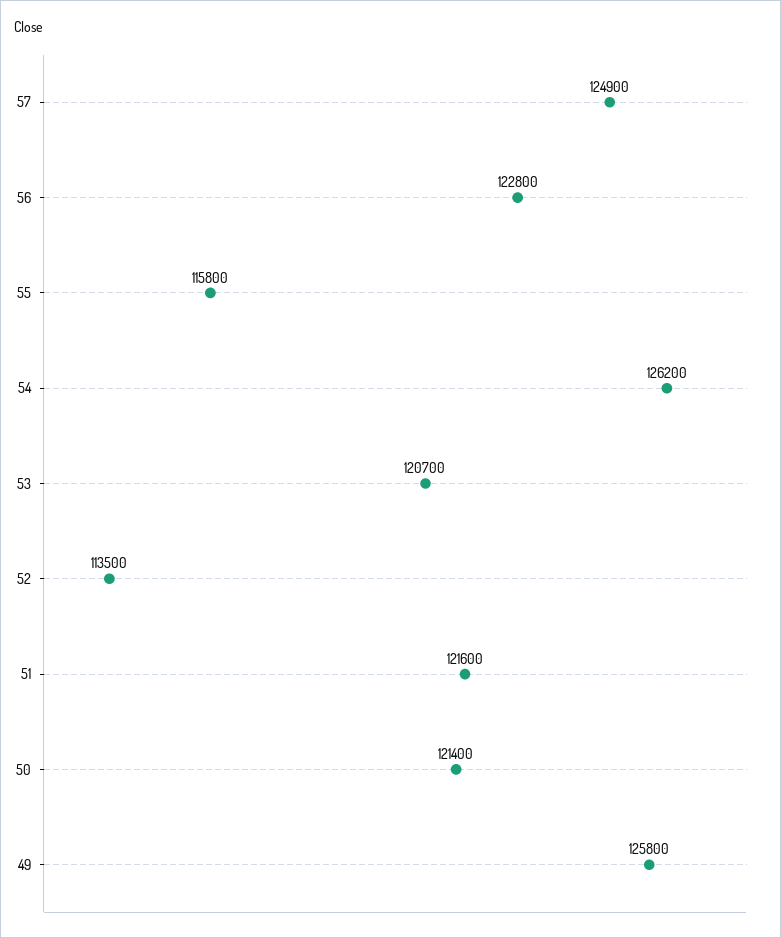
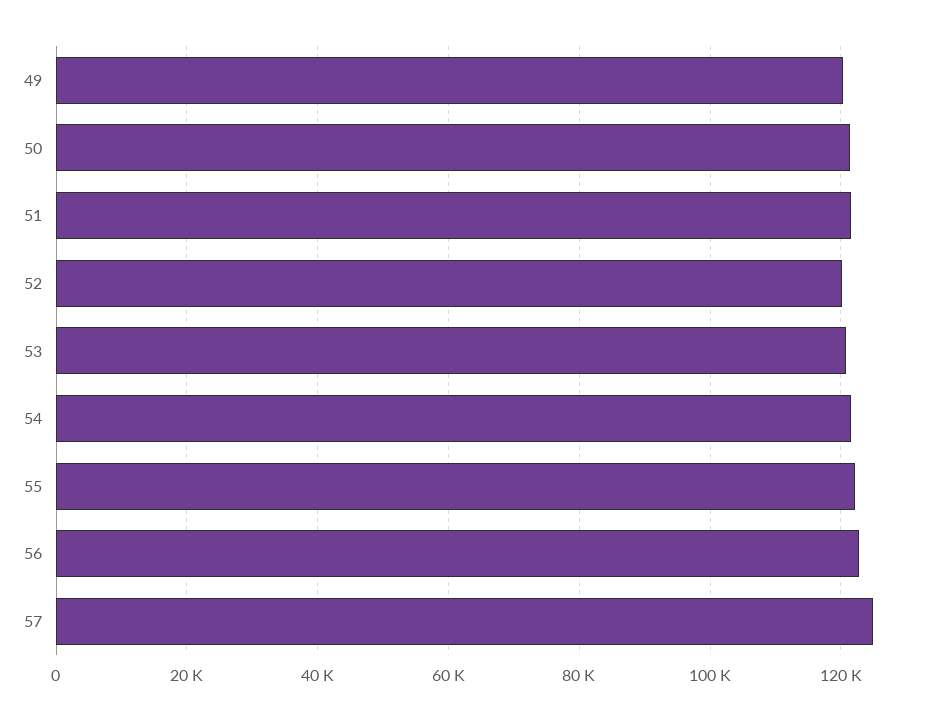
  {
    "57": 124900,
    "56": 122800,
-   "55": 115800,
+   "55": 122000,
-   "54": 126200,
+   "54": 122000,
    "53": 120700,
-   "52": 113500,
+   "52": 120000,
    "51": 121600,
    "50": 121400,
-   "49": 125800
+   "49": 120000
  }

